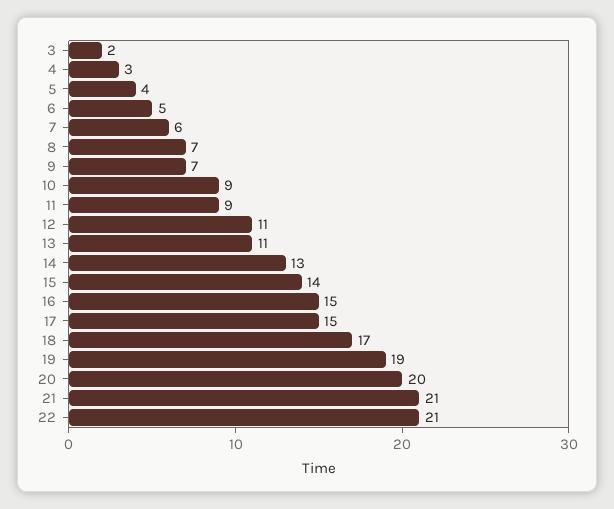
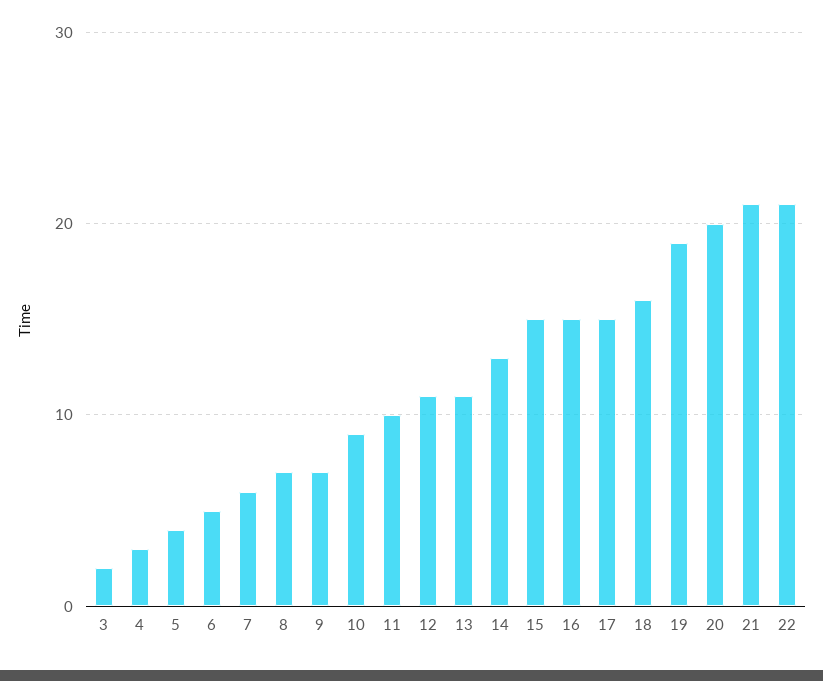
  {
    "3": 2,
    "4": 3,
    "5": 4,
    "6": 5,
    "7": 6,
    "8": 7,
    "9": 7,
    "10": 9,
-   "11": 9,
+   "11": 10,
    "12": 11,
    "13": 11,
    "14": 13,
-   "15": 14,
+   "15": 15,
    "16": 15,
    "17": 15,
-   "18": 17,
+   "18": 16,
    "19": 19,
    "20": 20,
    "21": 21,
    "22": 21
  }

